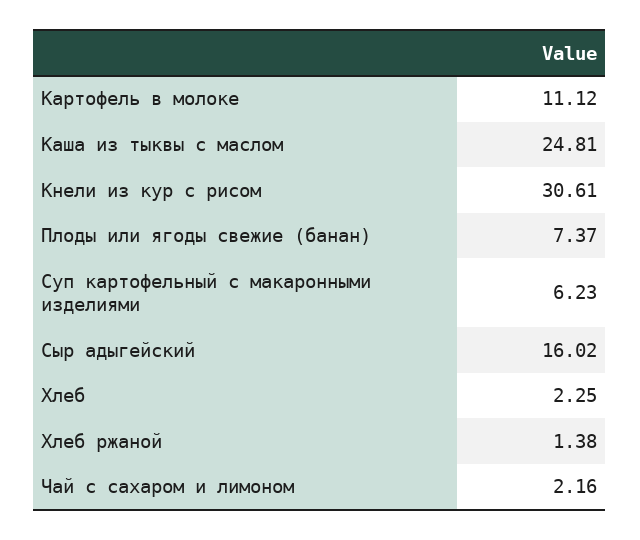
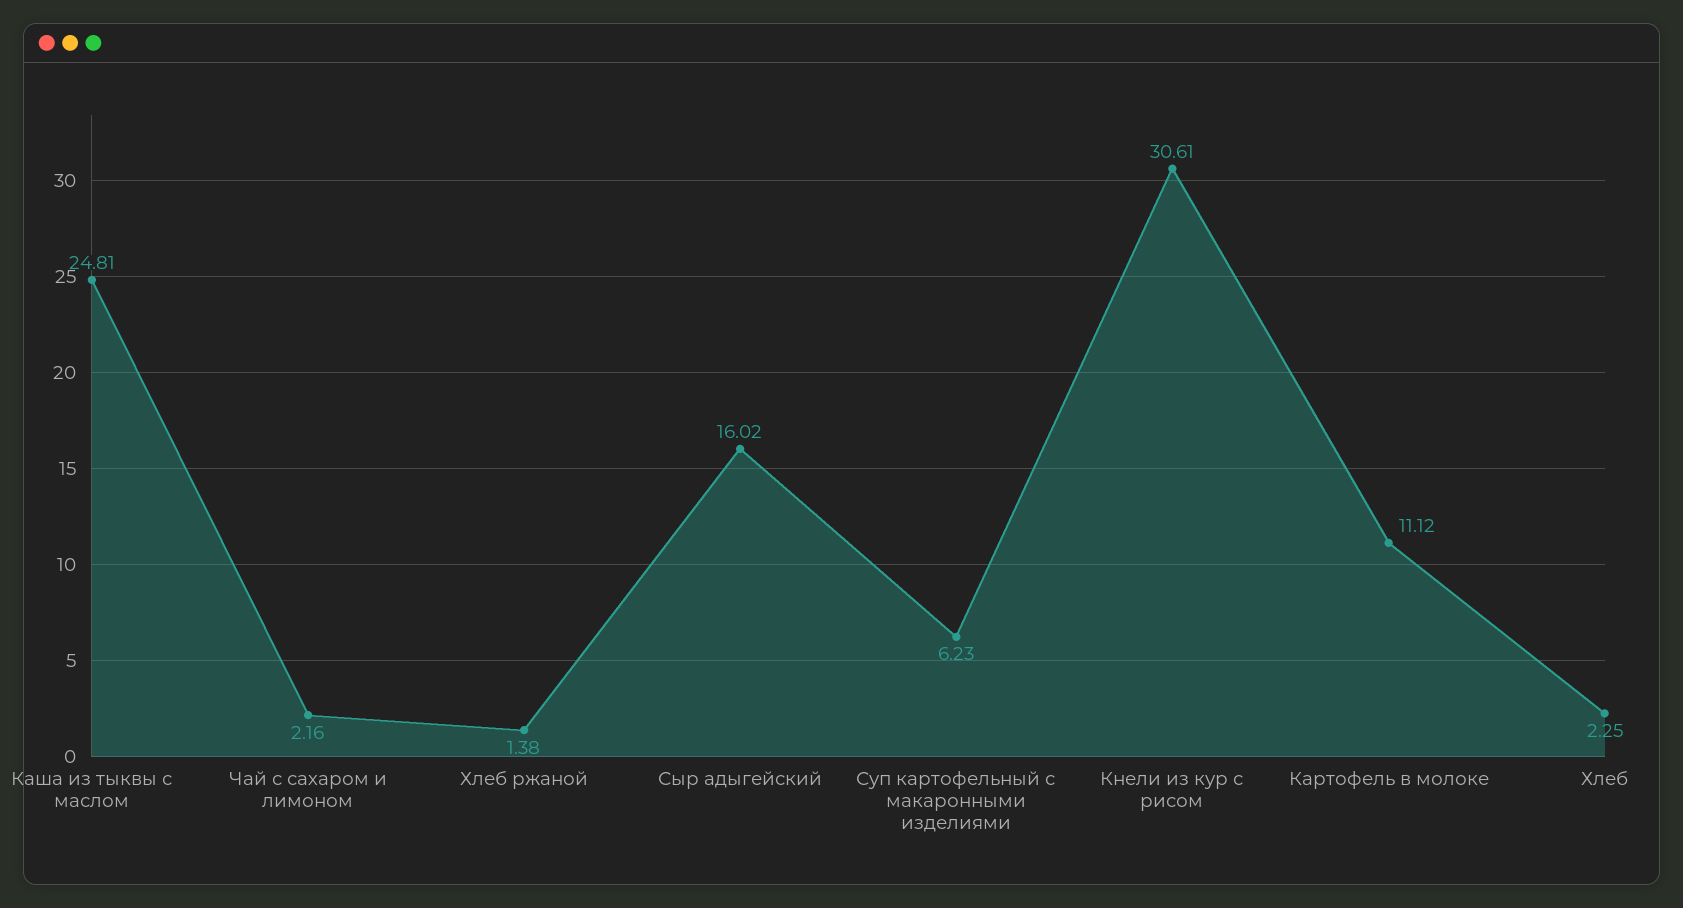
  {
    "Картофель в молоке": 11.12,
    "Каша из тыквы с маслом": 24.81,
    "Кнели из кур с рисом": 30.61,
-   "Плоды или ягоды свежие (банан)": 7.37,
    "Суп картофельный с макаронными изделиями": 6.23,
    "Сыр адыгейский": 16.02,
    "Хлеб": 2.25,
    "Хлеб ржаной": 1.38,
    "Чай с сахаром и лимоном": 2.16
  }

